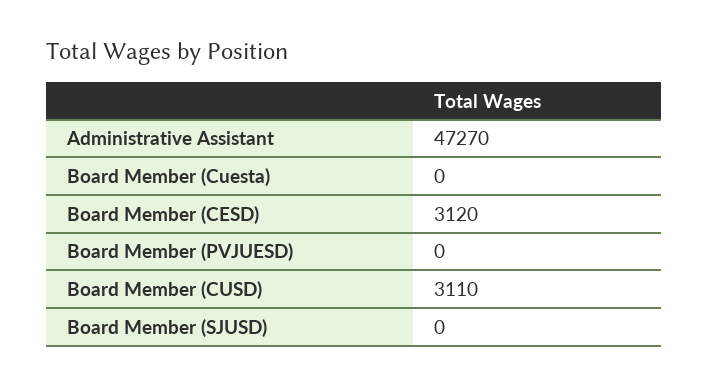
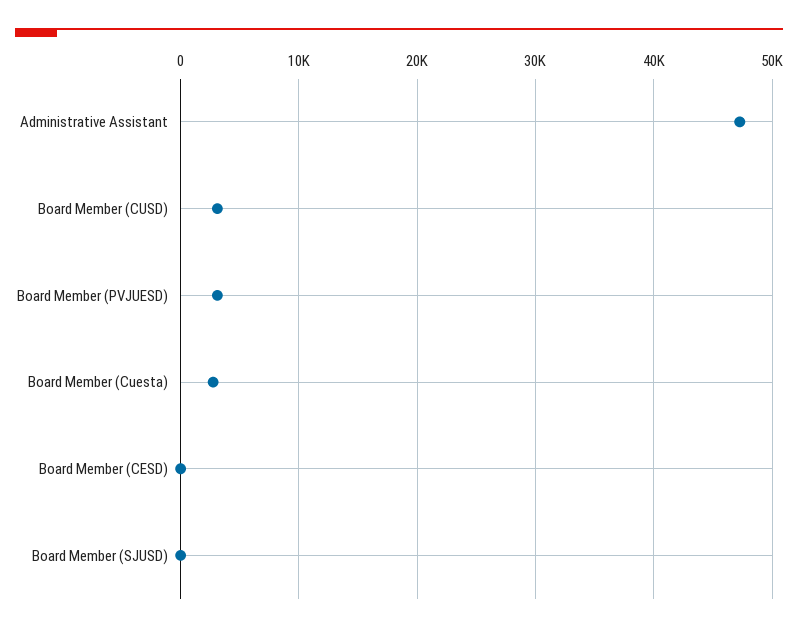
  {
    "Administrative Assistant": 47270,
-   "Board Member (Cuesta)": 0,
+   "Board Member (Cuesta)": 3000,
-   "Board Member (CESD)": 3120,
+   "Board Member (CESD)": 0,
-   "Board Member (PVJUESD)": 0,
+   "Board Member (PVJUESD)": 3000,
    "Board Member (CUSD)": 3110,
    "Board Member (SJUSD)": 0
  }

